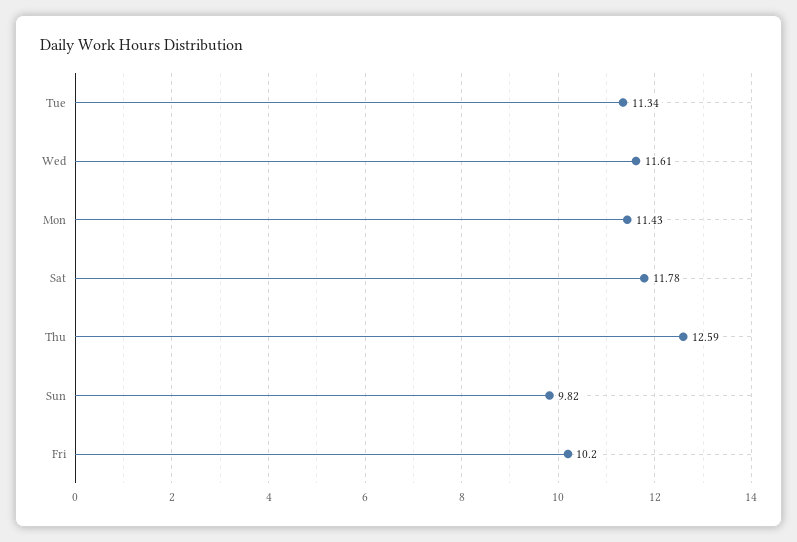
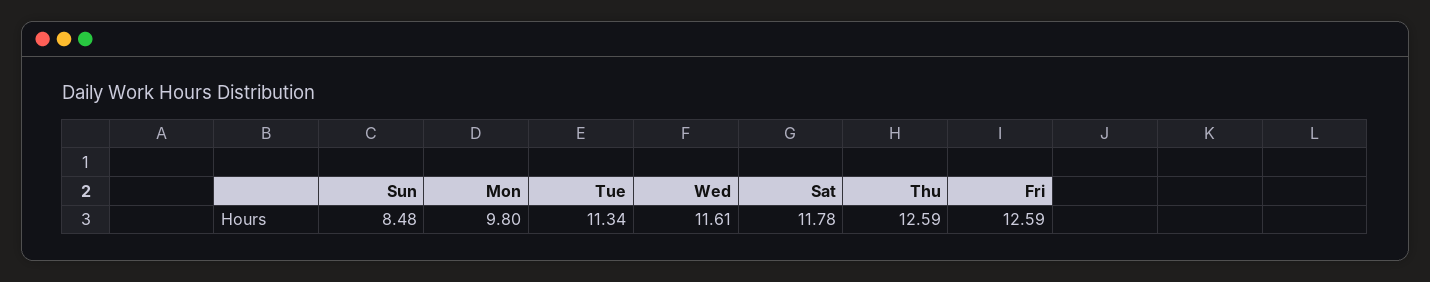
  {
    "Tue": 11.34,
    "Wed": 11.61,
-   "Mon": 11.43,
+   "Mon": 9.8,
    "Sat": 11.78,
    "Thu": 12.59,
-   "Sun": 9.82,
+   "Sun": 8.48,
-   "Fri": 10.2
+   "Fri": 12.59
  }

